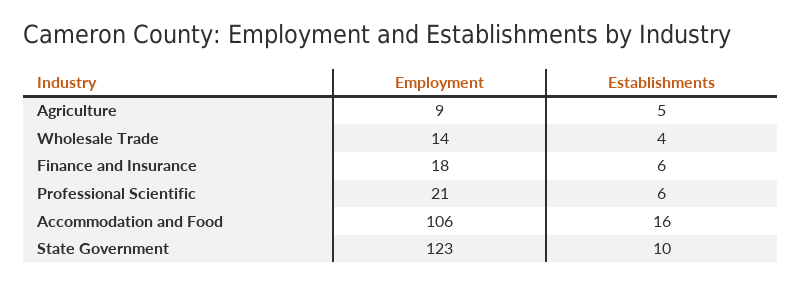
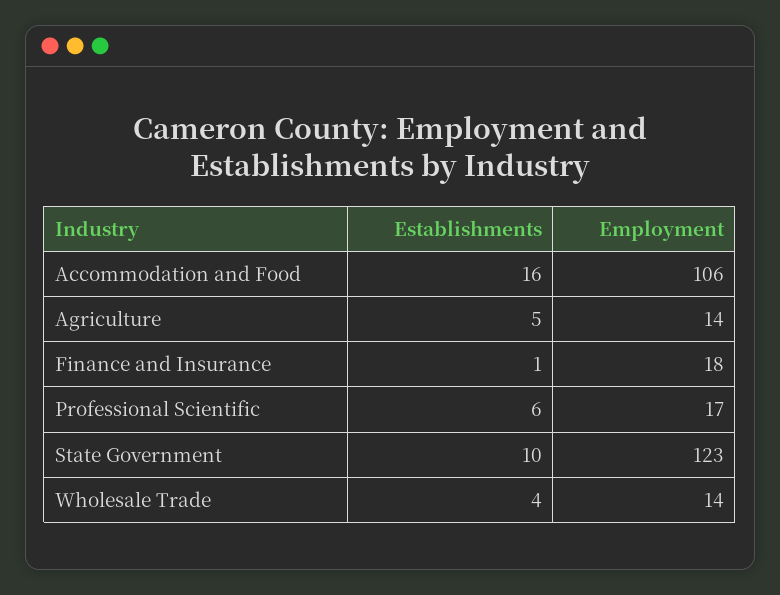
  {
    "Employment": {
-     "Agriculture": 9,
+     "Agriculture": 14,
      "Wholesale Trade": 14,
      "Finance and Insurance": 18,
-     "Professional Scientific": 21,
+     "Professional Scientific": 17,
      "Accommodation and Food": 106,
      "State Government": 123
    },
    "Establishments": {
      "Agriculture": 5,
      "Wholesale Trade": 4,
-     "Finance and Insurance": 6,
+     "Finance and Insurance": 1,
      "Professional Scientific": 6,
      "Accommodation and Food": 16,
      "State Government": 10
    }
  }

